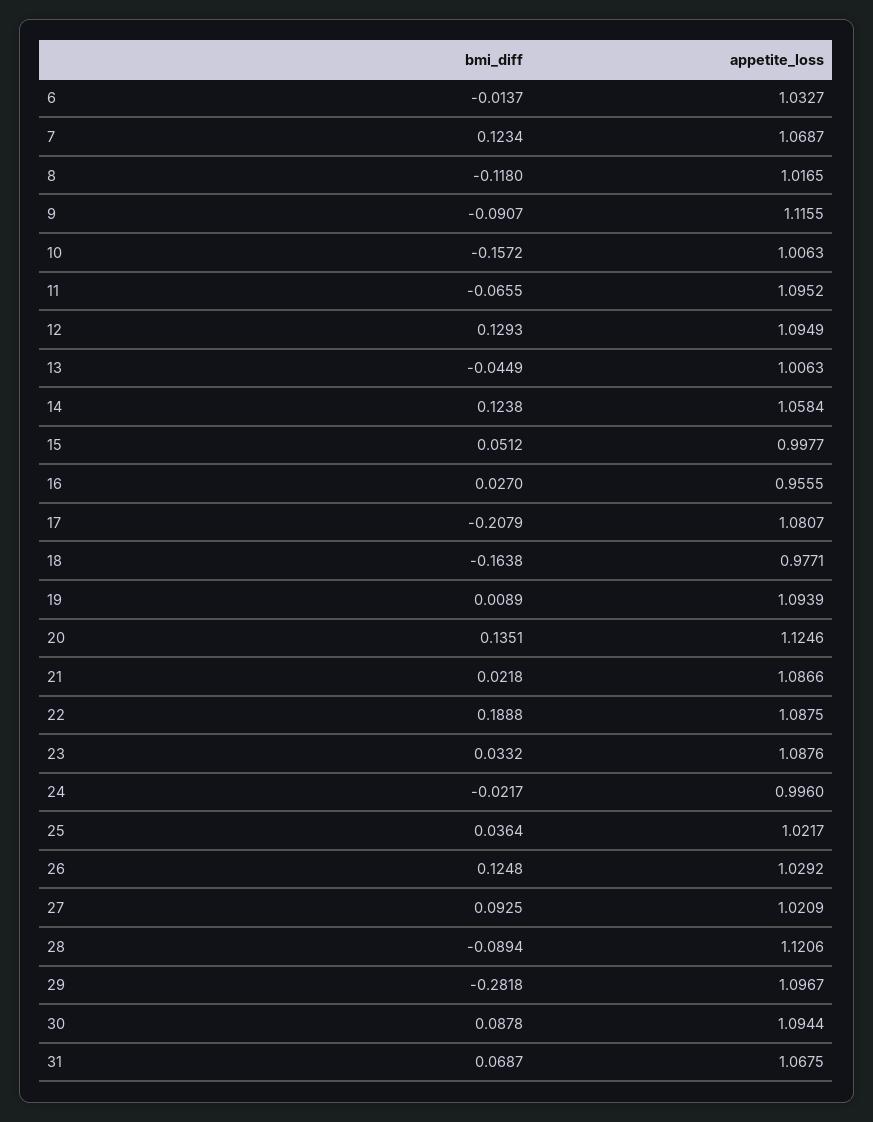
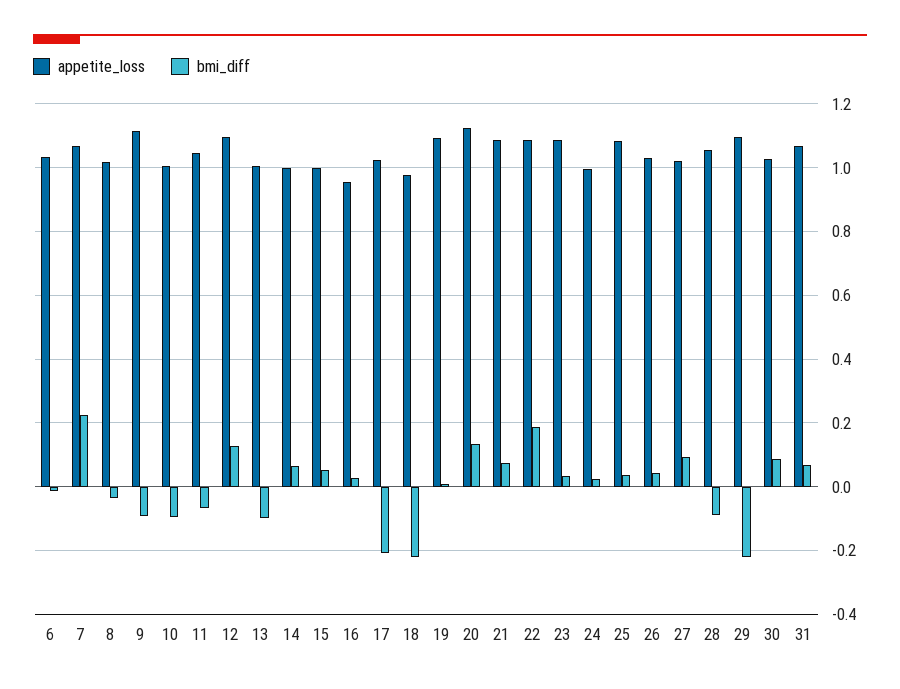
  {
    "bmi_diff": {
      "6": -0.0137,
-     "7": 0.1234,
+     "7": 0.22,
-     "8": -0.118,
+     "8": -0.04,
      "9": -0.0907,
-     "10": -0.1572,
+     "10": -0.1,
      "11": -0.0655,
      "12": 0.1293,
-     "13": -0.0449,
+     "13": -0.1,
-     "14": 0.1238,
+     "14": 0.06,
      "15": 0.0512,
      "16": 0.027,
      "17": -0.2079,
-     "18": -0.1638,
+     "18": -0.22,
      "19": 0.0089,
      "20": 0.1351,
-     "21": 0.0218,
+     "21": 0.08,
      "22": 0.1888,
      "23": 0.0332,
-     "24": -0.0217,
+     "24": 0.02,
      "25": 0.0364,
-     "26": 0.1248,
+     "26": 0.04,
      "27": 0.0925,
      "28": -0.0894,
-     "29": -0.2818,
+     "29": -0.22,
      "30": 0.0878,
      "31": 0.0687
    },
    "appetite_loss": {
      "6": 1.0327,
      "7": 1.0687,
      "8": 1.0165,
      "9": 1.1155,
      "10": 1.0063,
-     "11": 1.0952,
+     "11": 1.04,
      "12": 1.0949,
      "13": 1.0063,
-     "14": 1.0584,
+     "14": 1,
      "15": 0.9977,
      "16": 0.9555,
-     "17": 1.0807,
+     "17": 1.02,
      "18": 0.9771,
      "19": 1.0939,
      "20": 1.1246,
      "21": 1.0866,
      "22": 1.0875,
      "23": 1.0876,
      "24": 0.996,
-     "25": 1.0217,
+     "25": 1.08,
      "26": 1.0292,
      "27": 1.0209,
-     "28": 1.1206,
+     "28": 1.06,
      "29": 1.0967,
-     "30": 1.0944,
+     "30": 1.02,
      "31": 1.0675
    }
  }

